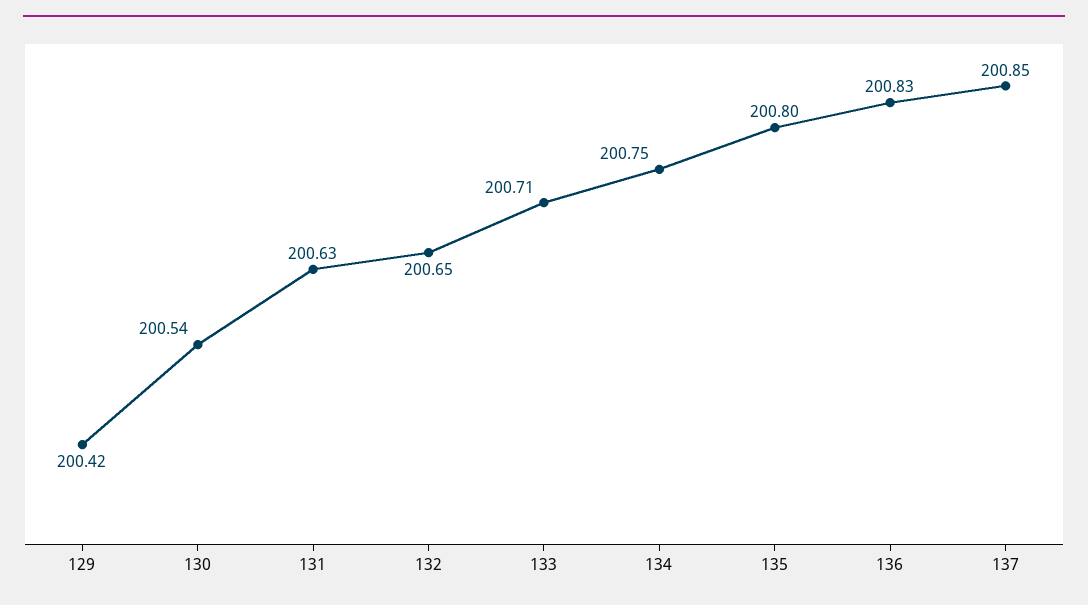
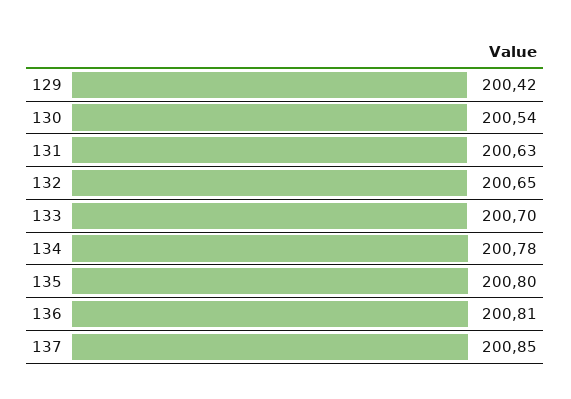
  {
    "129": 200.42,
    "130": 200.54,
    "131": 200.63,
    "132": 200.65,
-   "133": 200.71,
+   "133": 200.7,
-   "134": 200.75,
+   "134": 200.78,
    "135": 200.8,
-   "136": 200.83,
+   "136": 200.81,
    "137": 200.85
  }

